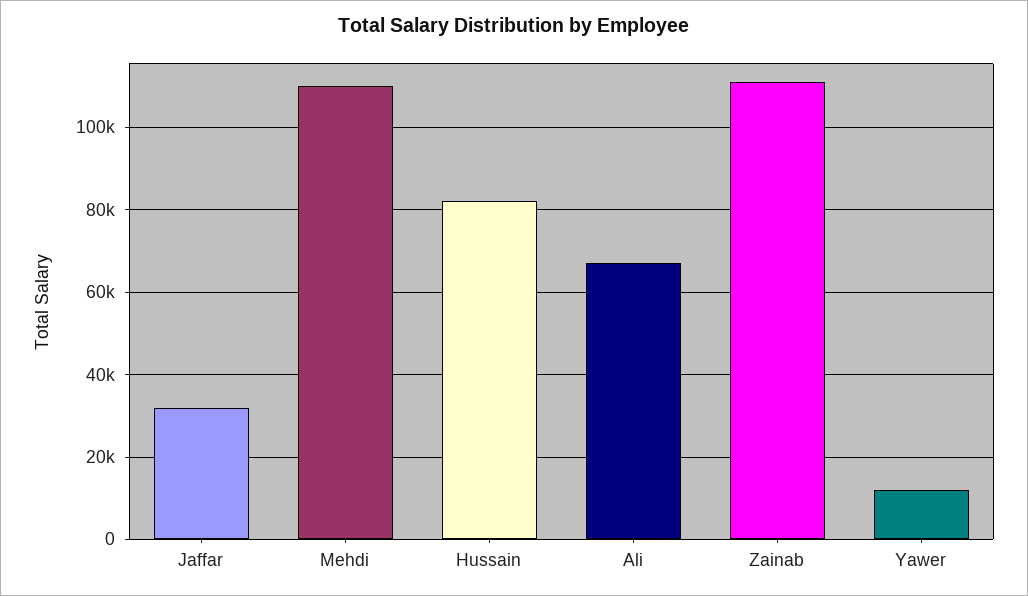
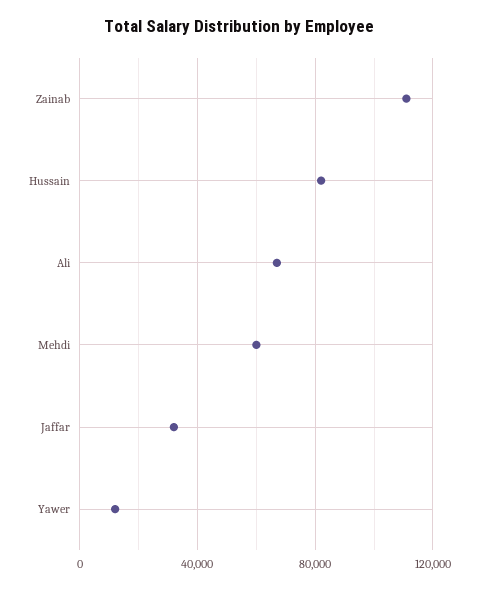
  {
    "Jaffar": 32000,
-   "Mehdi": 110000,
+   "Mehdi": 60000,
    "Hussain": 82000,
    "Ali": 68000,
    "Zainab": 112000,
    "Yawer": 12000
  }

